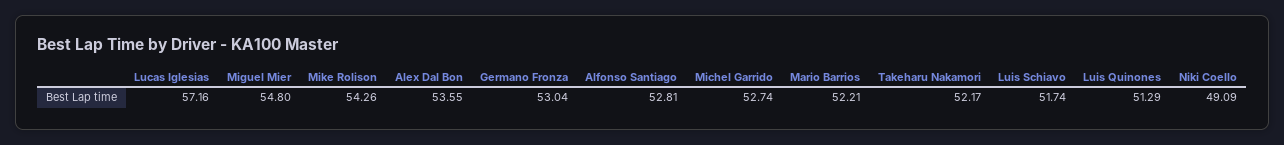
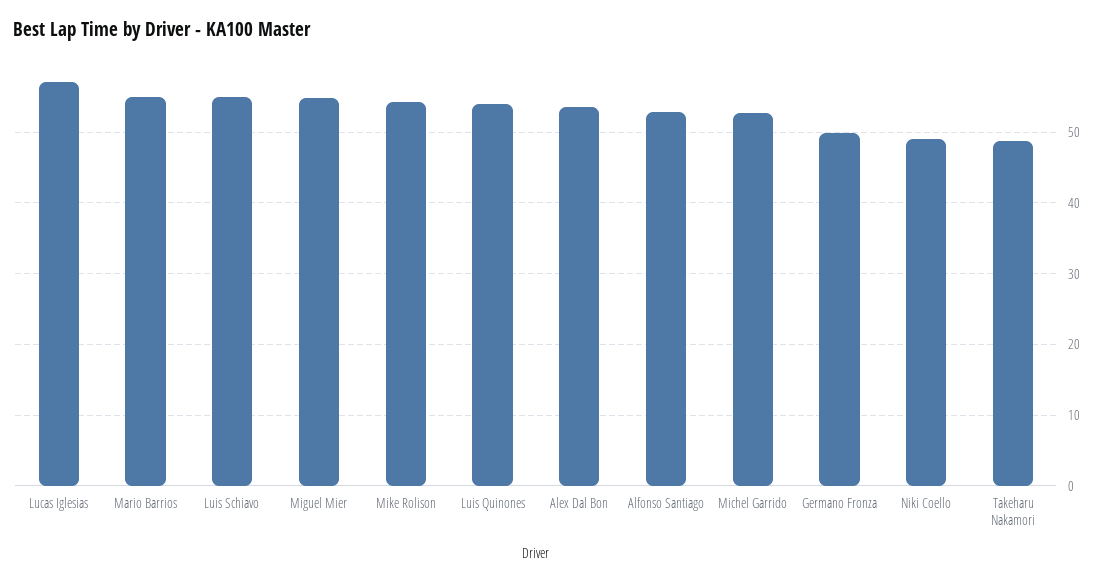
  {
    "Lucas Iglesias": 57.16,
    "Miguel Mier": 54.8,
    "Mike Rolison": 54.26,
    "Alex Dal Bon": 53.55,
-   "Germano Fronza": 53.04,
+   "Germano Fronza": 50,
    "Alfonso Santiago": 52.81,
    "Michel Garrido": 52.74,
-   "Mario Barrios": 52.21,
+   "Mario Barrios": 55,
-   "Takeharu Nakamori": 52.17,
+   "Takeharu Nakamori": 49,
-   "Luis Schiavo": 51.74,
+   "Luis Schiavo": 55,
-   "Luis Quinones": 51.29,
+   "Luis Quinones": 54,
    "Niki Coello": 49.09
  }

